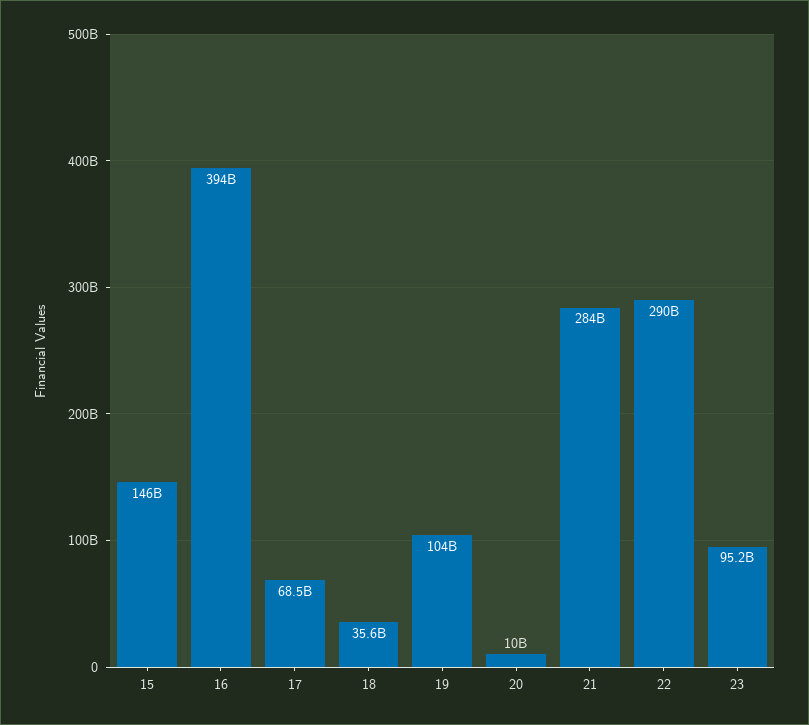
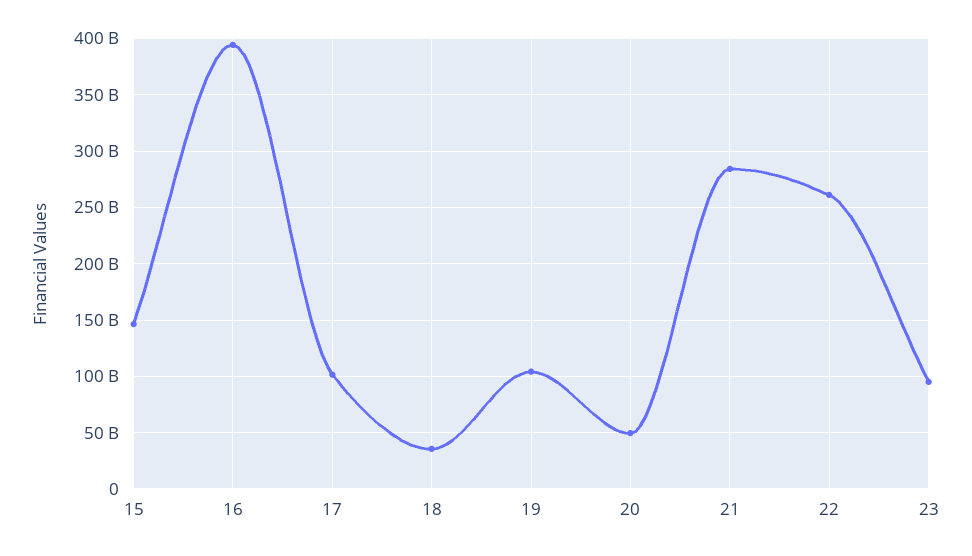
  {
    "15": 146000000000,
    "16": 394000000000,
-   "17": 68500000000,
+   "17": 100000000000,
    "18": 35600000000,
    "19": 104000000000,
-   "20": 10000000000,
+   "20": 50000000000,
    "21": 284000000000,
-   "22": 290000000000,
+   "22": 260000000000,
    "23": 95200000000
  }

